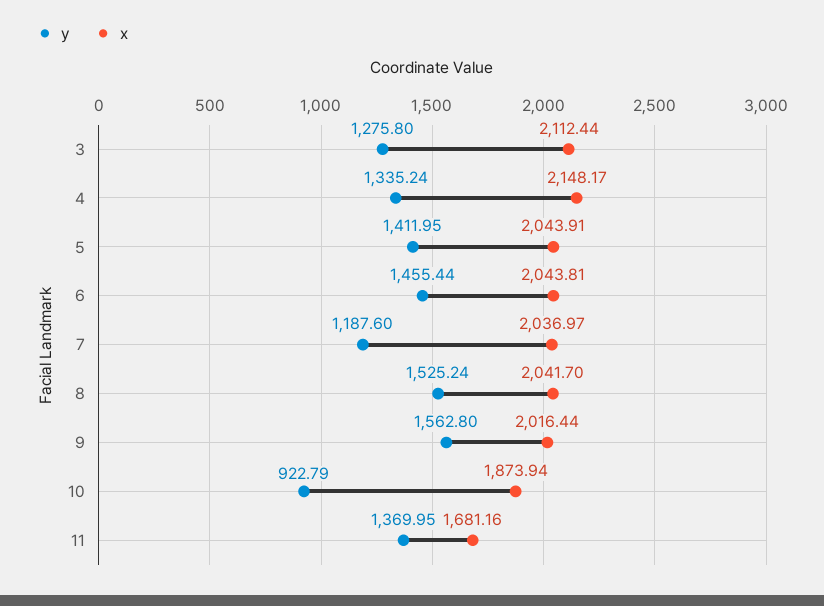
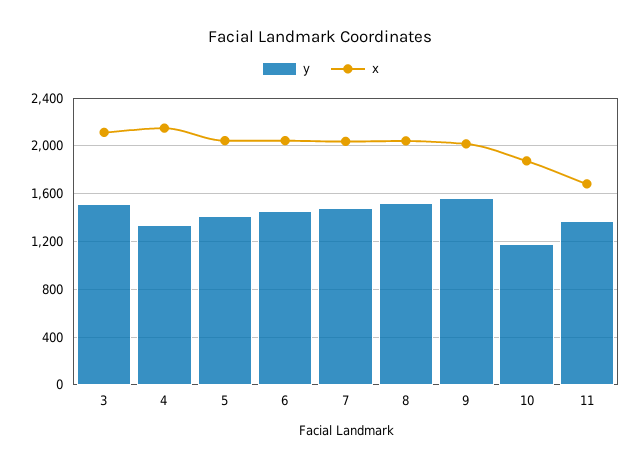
  {
    "y": {
-     "3": 1275.8,
+     "3": 1500,
      "4": 1335.24,
      "5": 1411.95,
      "6": 1455.44,
-     "7": 1187.6,
+     "7": 1500,
      "8": 1525.24,
      "9": 1562.8,
-     "10": 922.79,
+     "10": 1200,
      "11": 1369.95
    },
    "x": {
      "3": 2112.44,
      "4": 2148.17,
      "5": 2043.91,
      "6": 2043.81,
      "7": 2036.97,
      "8": 2041.7,
      "9": 2016.44,
      "10": 1873.94,
      "11": 1681.16
    }
  }

